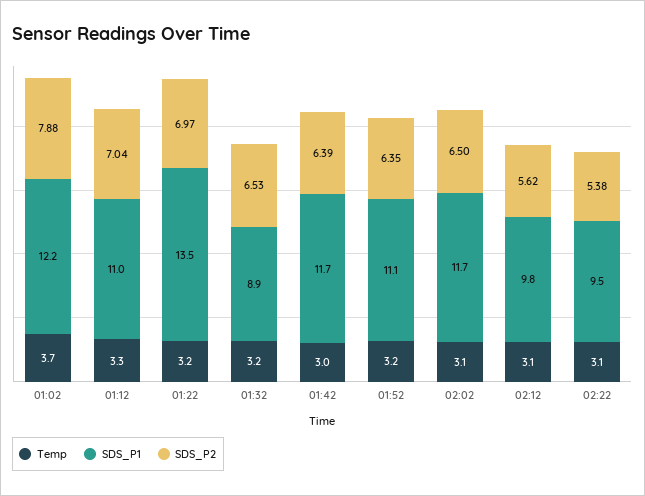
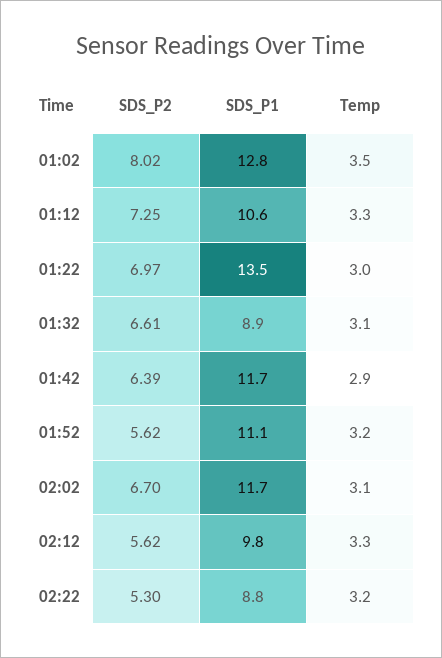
  {
    "Temp": {
-     "01:02": 3.7,
+     "01:02": 3.5,
      "01:12": 3.3,
-     "01:22": 3.2,
+     "01:22": 3,
-     "01:32": 3.2,
+     "01:32": 3.1,
-     "01:42": 3,
+     "01:42": 2.9,
      "01:52": 3.2,
      "02:02": 3.1,
-     "02:12": 3.1,
+     "02:12": 3.3,
-     "02:22": 3.1
+     "02:22": 3.2
    },
    "SDS_P1": {
-     "01:02": 12.2,
+     "01:02": 12.8,
-     "01:12": 11,
+     "01:12": 10.6,
      "01:22": 13.5,
      "01:32": 8.9,
      "01:42": 11.7,
      "01:52": 11.1,
      "02:02": 11.7,
      "02:12": 9.8,
-     "02:22": 9.5
+     "02:22": 8.8
    },
    "SDS_P2": {
-     "01:02": 7.88,
+     "01:02": 8.02,
-     "01:12": 7.04,
+     "01:12": 7.25,
      "01:22": 6.97,
-     "01:32": 6.53,
+     "01:32": 6.61,
      "01:42": 6.39,
-     "01:52": 6.35,
+     "01:52": 5.62,
-     "02:02": 6.5,
+     "02:02": 6.7,
      "02:12": 5.62,
-     "02:22": 5.38
+     "02:22": 5.3
    }
  }

